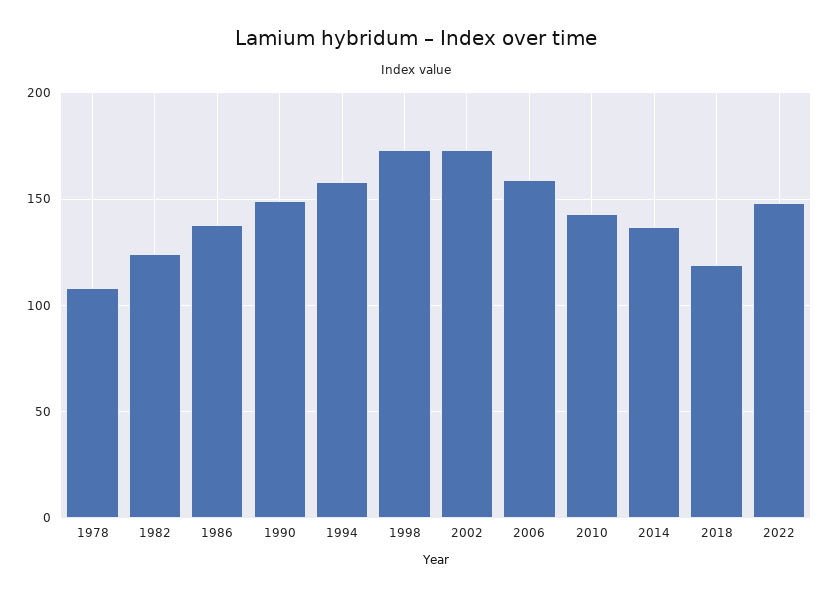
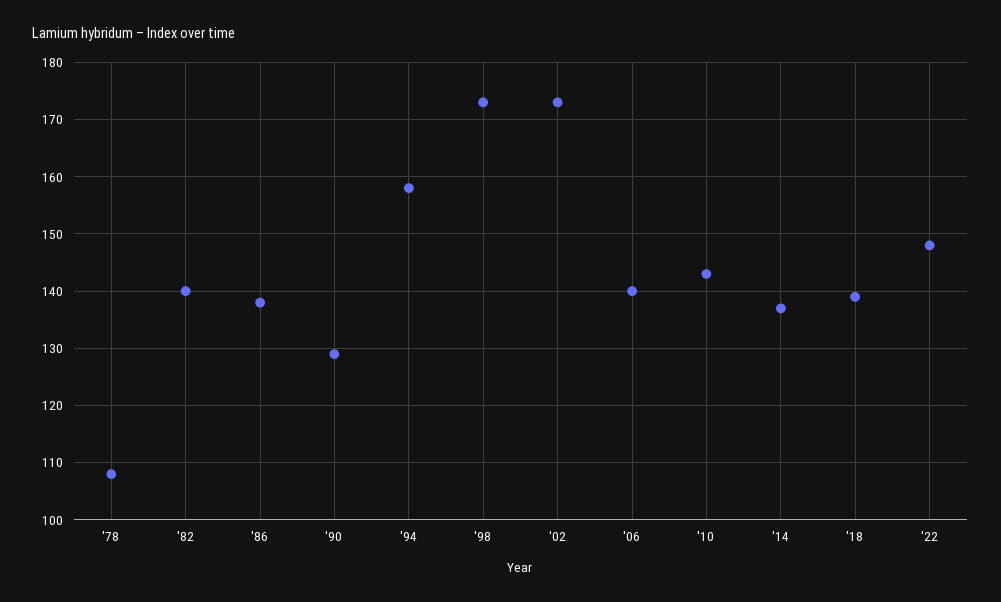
  {
    "1978": 110,
-   "1982": 125,
+   "1982": 140,
    "1986": 140,
-   "1990": 150,
+   "1990": 130,
    "1994": 160,
    "1998": 175,
    "2002": 175,
-   "2006": 160,
+   "2006": 140,
    "2010": 145,
    "2014": 135,
-   "2018": 120,
+   "2018": 140,
    "2022": 150
  }

